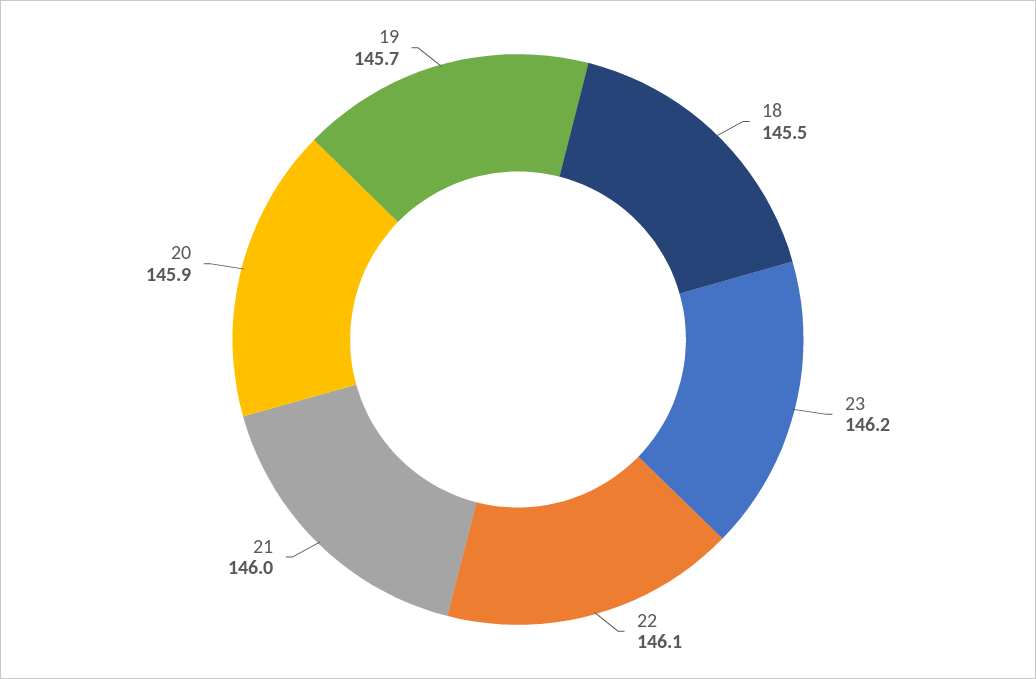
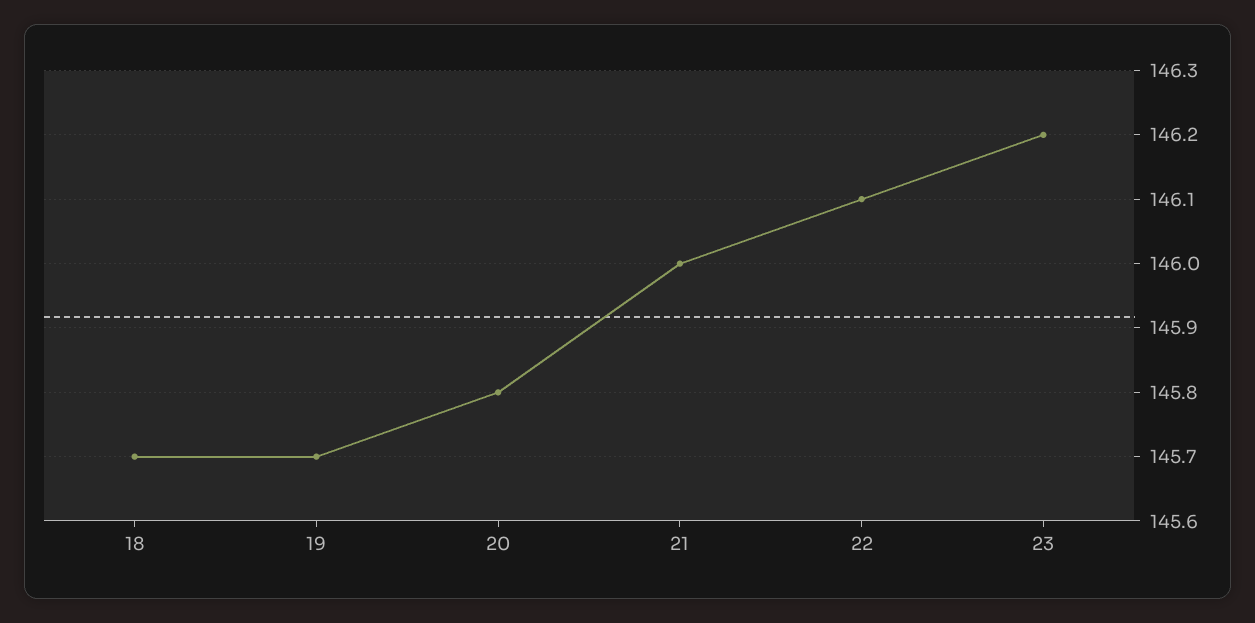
  {
-   "18": 145.5,
+   "18": 145.7,
    "23": 146.2,
    "22": 146.1,
    "21": 146,
-   "20": 145.9,
+   "20": 145.8,
    "19": 145.7
  }

